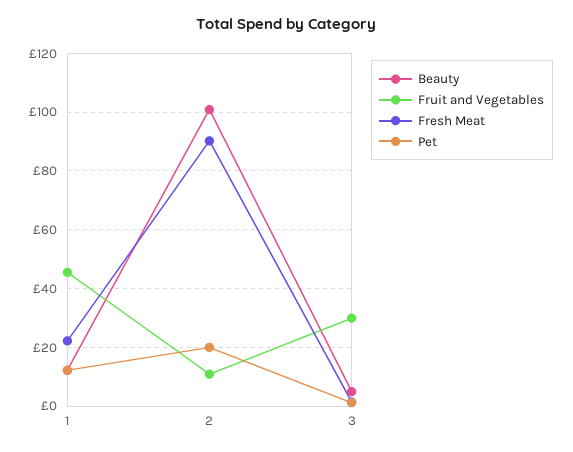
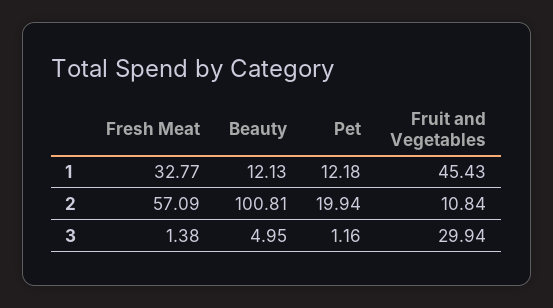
  {
    "Beauty": {
      "1": 12.13,
      "2": 100.81,
      "3": 4.95
    },
    "Fruit and Vegetables": {
      "1": 45.43,
      "2": 10.84,
      "3": 29.94
    },
    "Fresh Meat": {
-     "1": 22.5,
+     "1": 32.77,
-     "2": 90,
+     "2": 57.09,
      "3": 1.38
    },
    "Pet": {
      "1": 12.18,
      "2": 19.94,
      "3": 1.16
    }
  }

